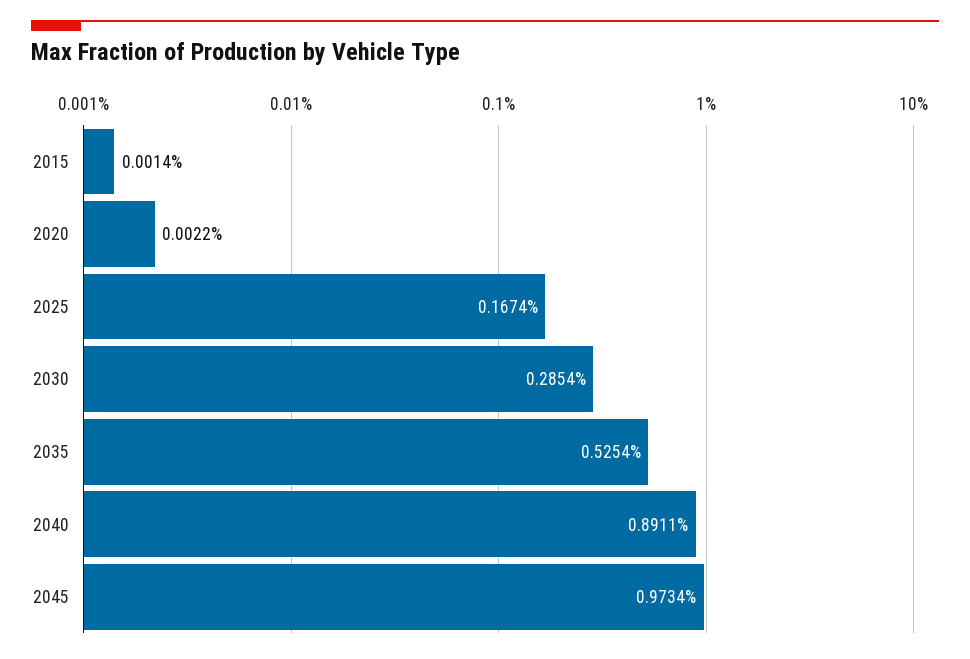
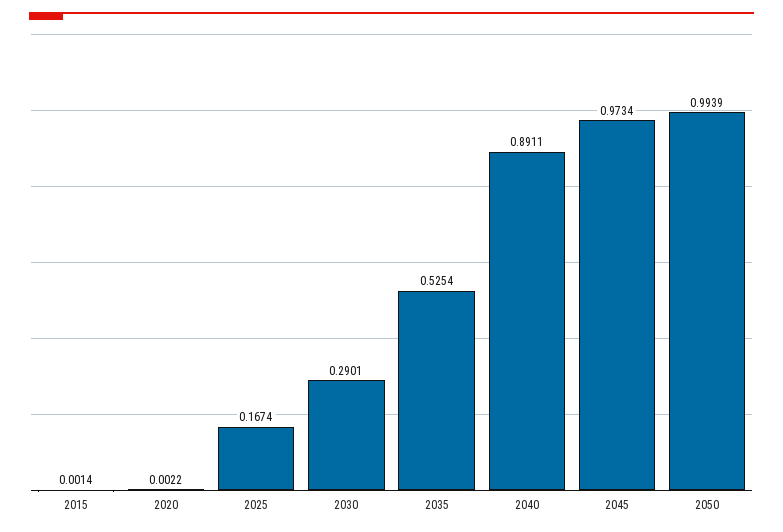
  {
    "2015": 0.0014,
    "2020": 0.0022,
    "2025": 0.1674,
-   "2030": 0.2854,
+   "2030": 0.2901,
    "2035": 0.5254,
    "2040": 0.8911,
-   "2045": 0.9734
+   "2045": 0.9734,
+   "2050": 0.9939
  }

